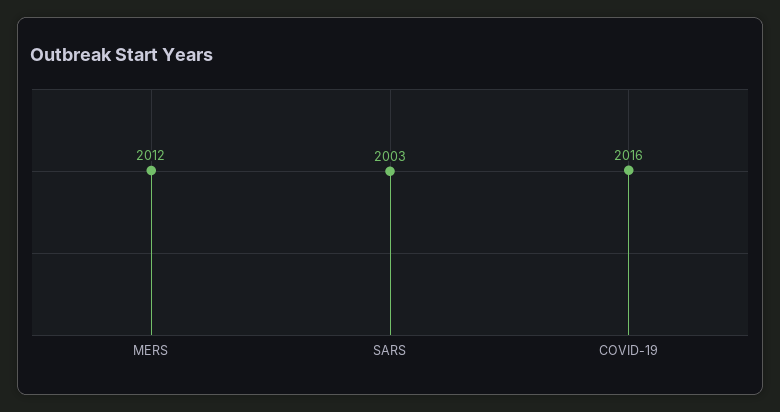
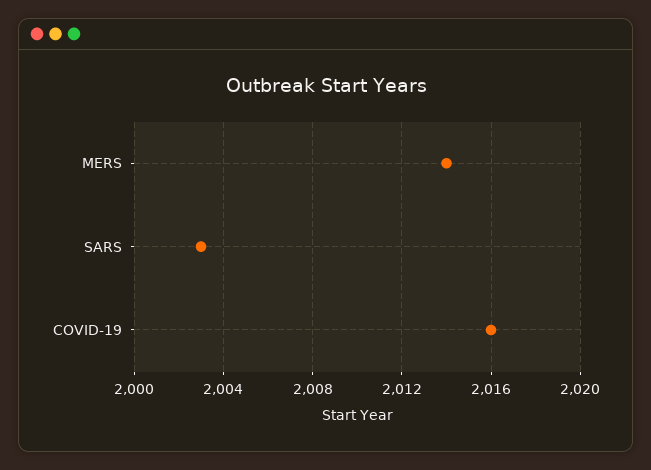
  {
-   "MERS": 2012,
+   "MERS": 2014,
    "SARS": 2003,
    "COVID-19": 2016
  }

